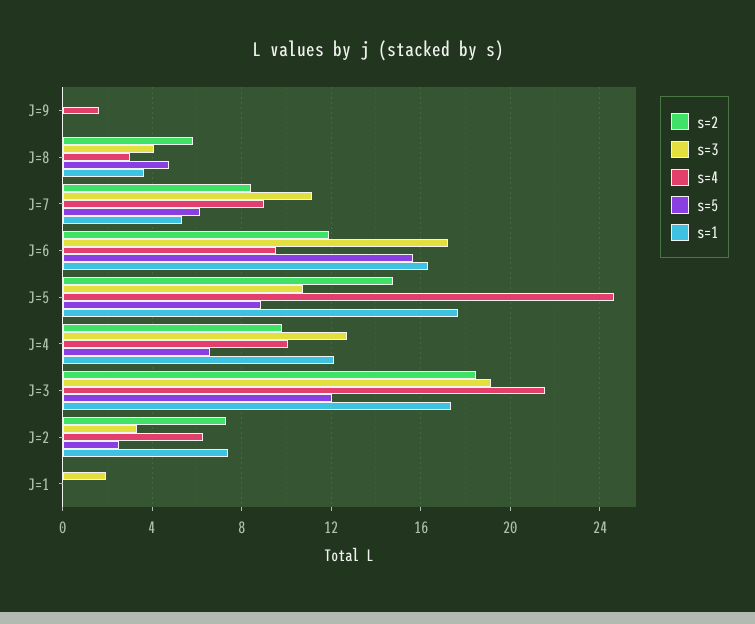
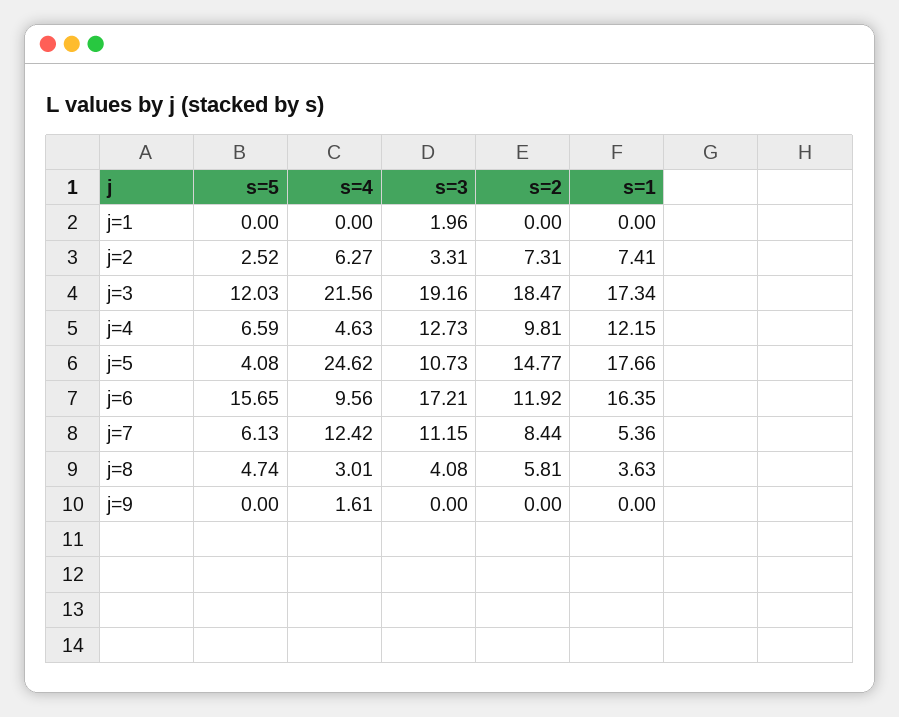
  {
    "s=2": {
      "J=9": 0,
      "J=8": 5.81,
      "J=7": 8.44,
      "J=6": 11.92,
      "J=5": 14.77,
      "J=4": 9.81,
      "J=3": 18.47,
      "J=2": 7.31,
      "J=1": 0
    },
    "s=3": {
      "J=9": 0,
      "J=8": 4.08,
      "J=7": 11.15,
      "J=6": 17.21,
      "J=5": 10.73,
      "J=4": 12.73,
      "J=3": 19.16,
      "J=2": 3.31,
      "J=1": 1.96
    },
    "s=4": {
      "J=9": 1.61,
      "J=8": 3.01,
-     "J=7": 9,
+     "J=7": 12.42,
      "J=6": 9.56,
      "J=5": 24.62,
-     "J=4": 10,
+     "J=4": 4.63,
      "J=3": 21.56,
      "J=2": 6.27,
      "J=1": 0
    },
    "s=5": {
      "J=9": 0,
      "J=8": 4.74,
      "J=7": 6.13,
      "J=6": 15.65,
-     "J=5": 9,
+     "J=5": 4.08,
      "J=4": 6.59,
      "J=3": 12.03,
      "J=2": 2.52,
      "J=1": 0
    },
    "s=1": {
      "J=9": 0,
      "J=8": 3.63,
      "J=7": 5.36,
      "J=6": 16.35,
      "J=5": 17.66,
      "J=4": 12.15,
      "J=3": 17.34,
      "J=2": 7.41,
      "J=1": 0
    }
  }

